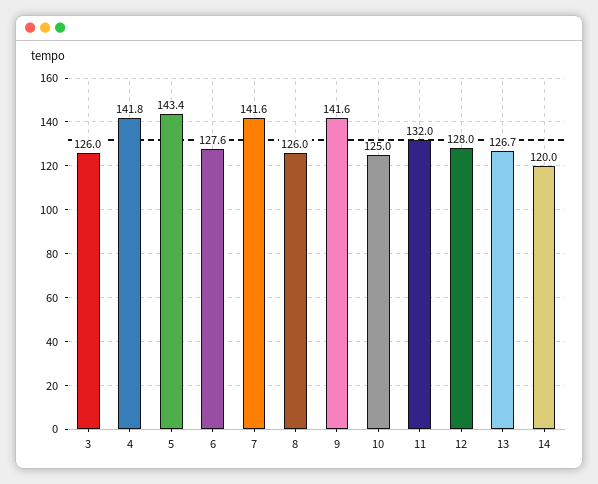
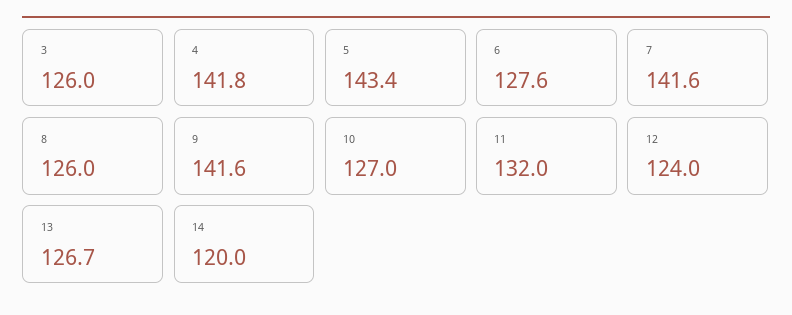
  {
    "3": 126,
    "4": 141.8,
    "5": 143.4,
    "6": 127.6,
    "7": 141.6,
    "8": 126,
    "9": 141.6,
-   "10": 125,
+   "10": 127,
    "11": 132,
-   "12": 128,
+   "12": 124,
    "13": 126.7,
    "14": 120
  }

